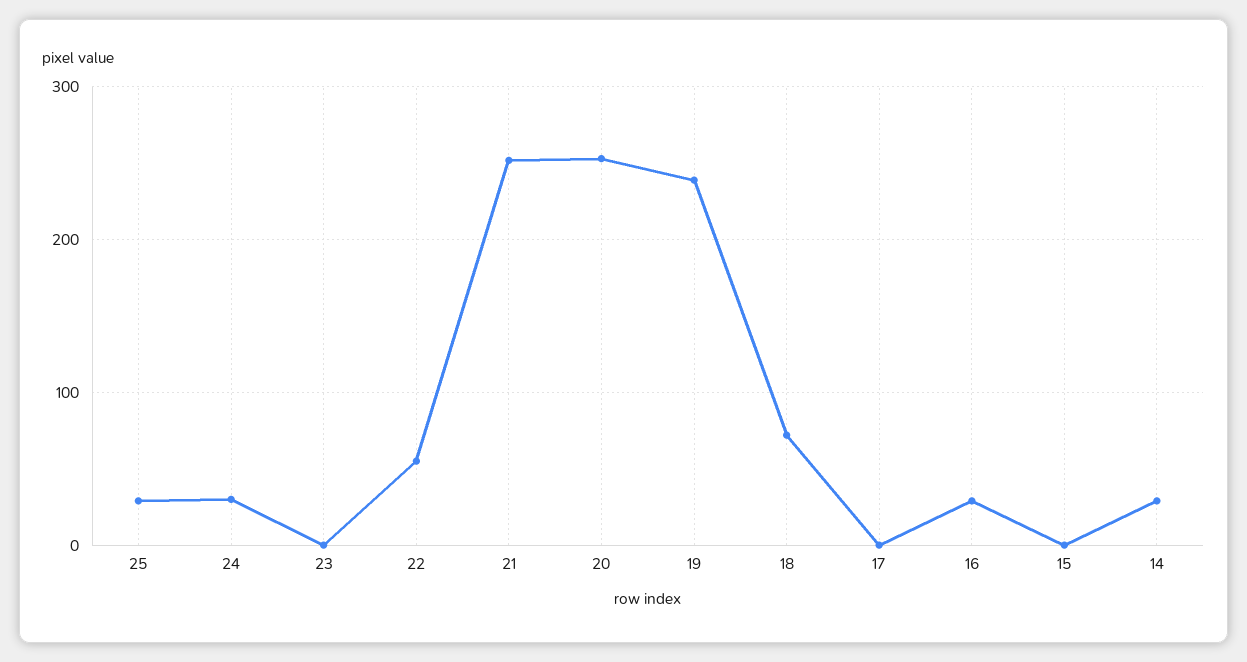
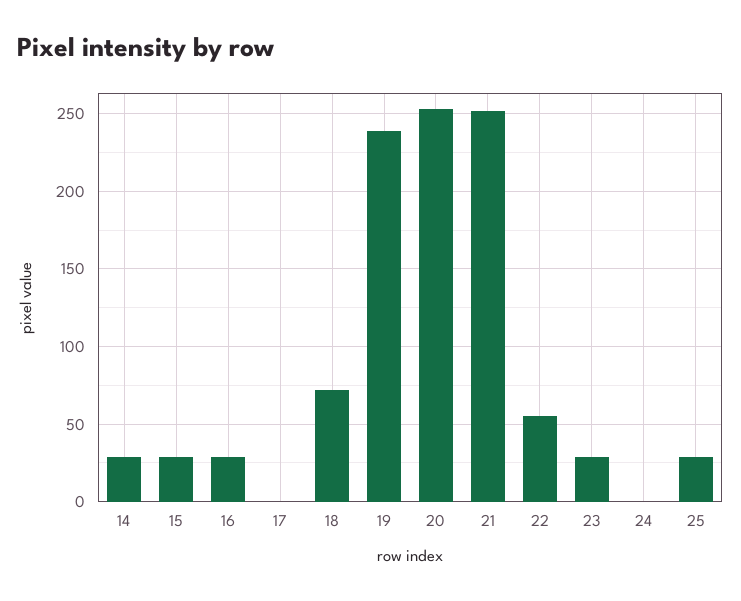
  {
    "25": 30,
-   "24": 30,
+   "24": 0,
-   "23": 0,
+   "23": 30,
    "22": 55,
    "21": 250,
    "20": 255,
    "19": 240,
    "18": 70,
    "17": 0,
    "16": 30,
-   "15": 0,
+   "15": 30,
    "14": 30
  }

